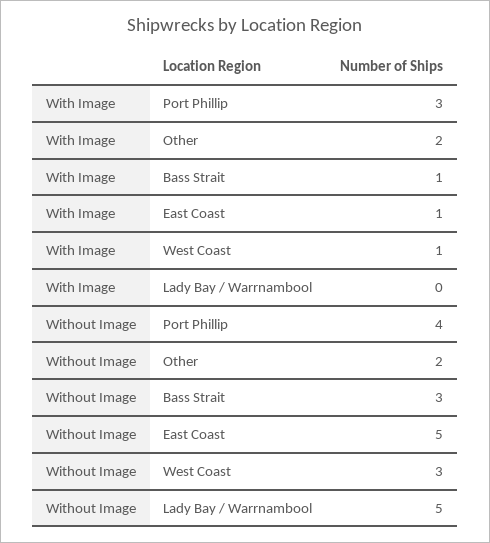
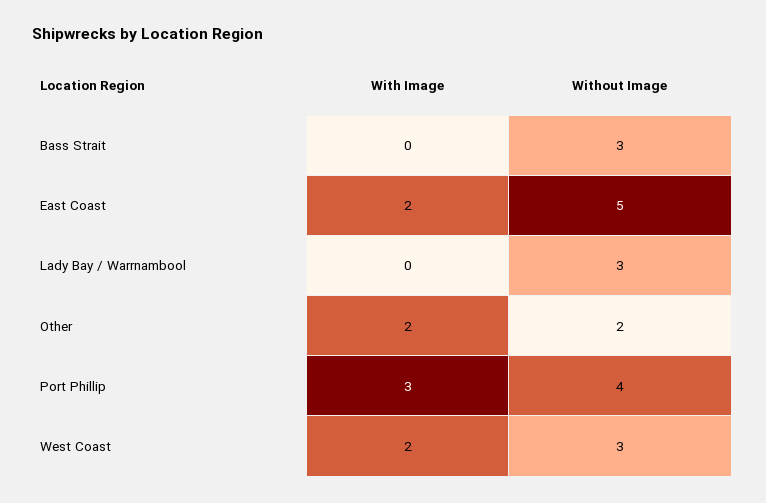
  {
    "With Image": {
      "Port Phillip": 3,
      "Other": 2,
-     "Bass Strait": 1,
+     "Bass Strait": 0,
-     "East Coast": 1,
+     "East Coast": 2,
-     "West Coast": 1,
+     "West Coast": 2,
      "Lady Bay / Warrnambool": 0
    },
    "Without Image": {
      "Port Phillip": 4,
      "Other": 2,
      "Bass Strait": 3,
      "East Coast": 5,
      "West Coast": 3,
-     "Lady Bay / Warrnambool": 5
+     "Lady Bay / Warrnambool": 3
    }
  }

